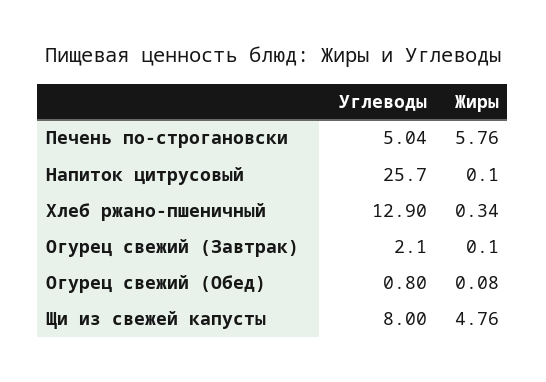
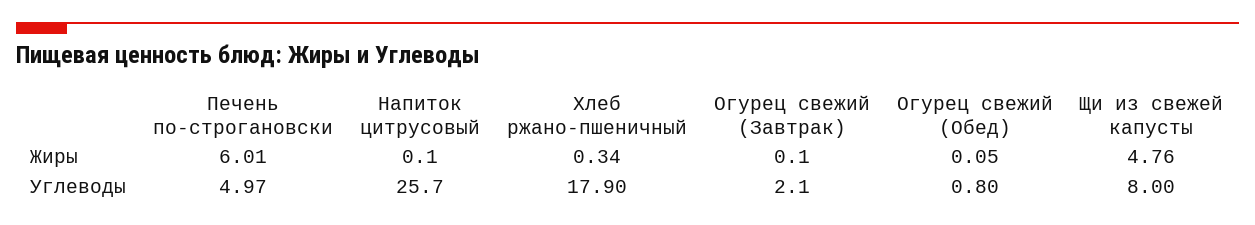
  {
    "Углеводы": {
-     "Печень по-строгановски": 5.04,
+     "Печень по-строгановски": 4.97,
      "Напиток цитрусовый": 25.7,
-     "Хлеб ржано-пшеничный": 12.9,
+     "Хлеб ржано-пшеничный": 17.9,
      "Огурец свежий (Завтрак)": 2.1,
      "Огурец свежий (Обед)": 0.8,
      "Щи из свежей капусты": 8
    },
    "Жиры": {
-     "Печень по-строгановски": 5.76,
+     "Печень по-строгановски": 6.01,
      "Напиток цитрусовый": 0.1,
      "Хлеб ржано-пшеничный": 0.34,
      "Огурец свежий (Завтрак)": 0.1,
-     "Огурец свежий (Обед)": 0.08,
+     "Огурец свежий (Обед)": 0.05,
      "Щи из свежей капусты": 4.76
    }
  }

